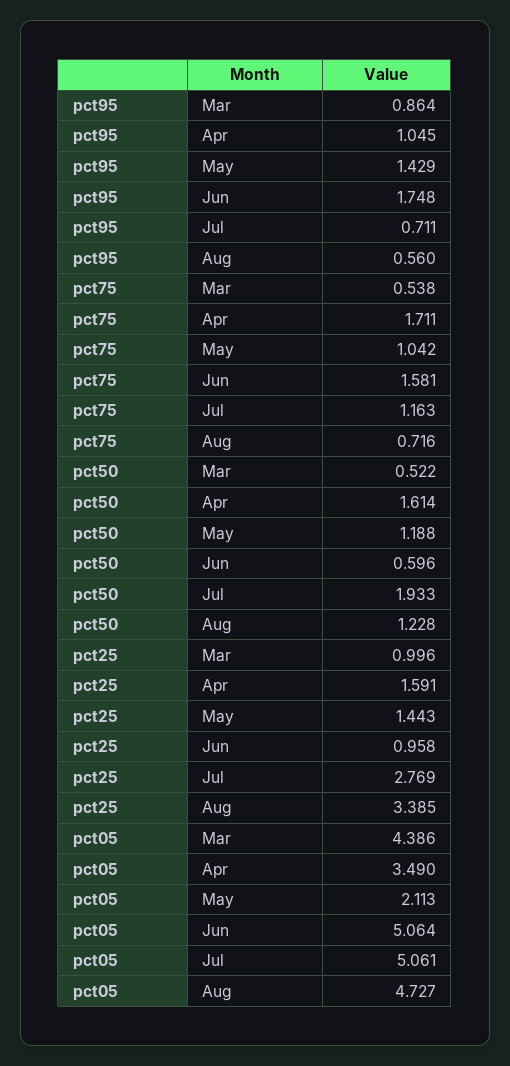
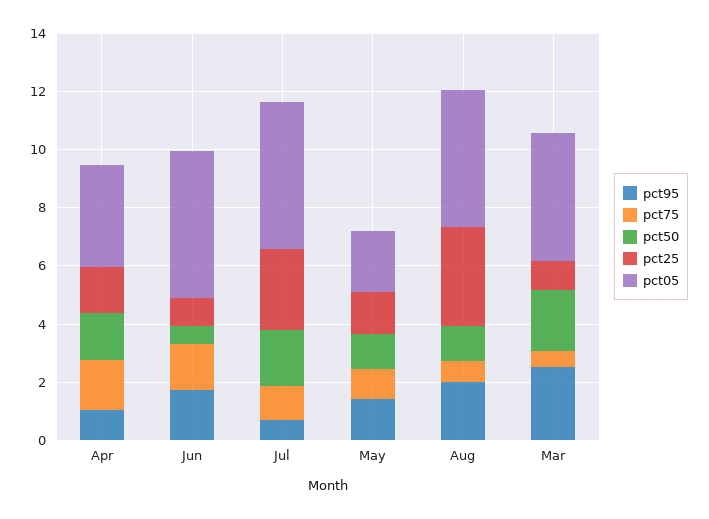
  {
    "pct95": {
-     "Mar": 0.864,
+     "Mar": 2.5,
      "Apr": 1.045,
      "May": 1.429,
      "Jun": 1.748,
      "Jul": 0.711,
-     "Aug": 0.56
+     "Aug": 2
    },
    "pct75": {
      "Mar": 0.538,
      "Apr": 1.711,
      "May": 1.042,
      "Jun": 1.581,
      "Jul": 1.163,
      "Aug": 0.716
    },
    "pct50": {
-     "Mar": 0.522,
+     "Mar": 2,
      "Apr": 1.614,
      "May": 1.188,
      "Jun": 0.596,
      "Jul": 1.933,
      "Aug": 1.228
    },
    "pct25": {
      "Mar": 0.996,
      "Apr": 1.591,
      "May": 1.443,
      "Jun": 0.958,
      "Jul": 2.769,
      "Aug": 3.385
    },
    "pct05": {
      "Mar": 4.386,
      "Apr": 3.49,
      "May": 2.113,
      "Jun": 5.064,
      "Jul": 5.061,
      "Aug": 4.727
    }
  }

